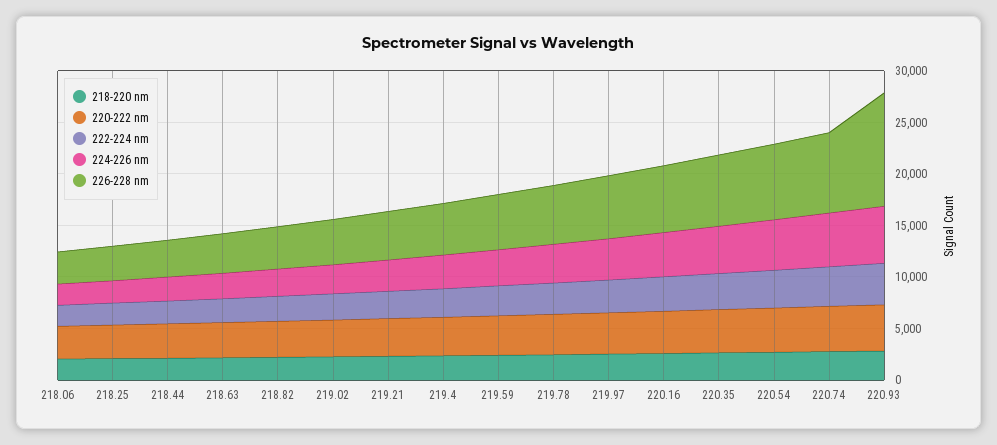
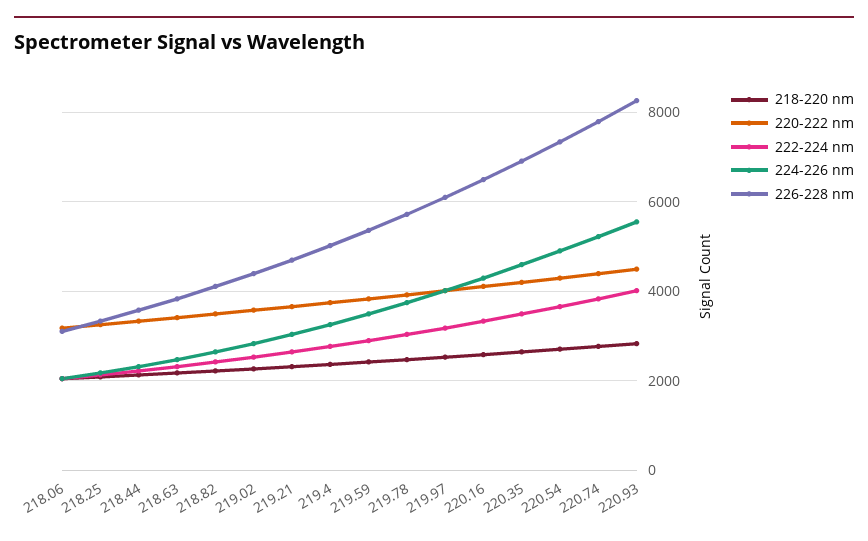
  {
    "218-220 nm": {
      "218.06": 2000,
      "218.25": 2000,
      "218.44": 2200,
      "218.63": 2200,
      "218.82": 2200,
      "219.02": 2200,
      "219.21": 2400,
      "219.4": 2400,
      "219.59": 2400,
      "219.78": 2400,
      "219.97": 2600,
      "220.16": 2600,
      "220.35": 2600,
      "220.54": 2800,
      "220.74": 2800,
      "220.93": 2800
    },
    "220-222 nm": {
      "218.06": 3200,
      "218.25": 3200,
      "218.44": 3400,
      "218.63": 3400,
      "218.82": 3400,
      "219.02": 3600,
      "219.21": 3600,
      "219.4": 3800,
      "219.59": 3800,
      "219.78": 4000,
      "219.97": 4000,
      "220.16": 4200,
      "220.35": 4200,
      "220.54": 4200,
      "220.74": 4400,
      "220.93": 4400
    },
    "222-224 nm": {
      "218.06": 2000,
      "218.25": 2200,
      "218.44": 2200,
      "218.63": 2400,
      "218.82": 2400,
      "219.02": 2600,
      "219.21": 2600,
      "219.4": 2800,
      "219.59": 2800,
      "219.78": 3000,
      "219.97": 3200,
      "220.16": 3400,
      "220.35": 3400,
      "220.54": 3600,
      "220.74": 3800,
      "220.93": 4000
    },
    "224-226 nm": {
      "218.06": 2000,
      "218.25": 2200,
      "218.44": 2400,
      "218.63": 2400,
      "218.82": 2600,
      "219.02": 2800,
      "219.21": 3000,
      "219.4": 3200,
      "219.59": 3400,
      "219.78": 3800,
      "219.97": 4000,
      "220.16": 4200,
      "220.35": 4600,
      "220.54": 5000,
      "220.74": 5200,
      "220.93": 5600
    },
    "226-228 nm": {
      "218.06": 3200,
      "218.25": 3400,
      "218.44": 3600,
      "218.63": 3800,
      "218.82": 4200,
      "219.02": 4400,
      "219.21": 4600,
      "219.4": 5000,
      "219.59": 5400,
      "219.78": 5800,
      "219.97": 6000,
      "220.16": 6400,
      "220.35": 7000,
      "220.54": 7400,
      "220.74": 7800,
-     "220.93": 11000
+     "220.93": 8200
    }
  }

